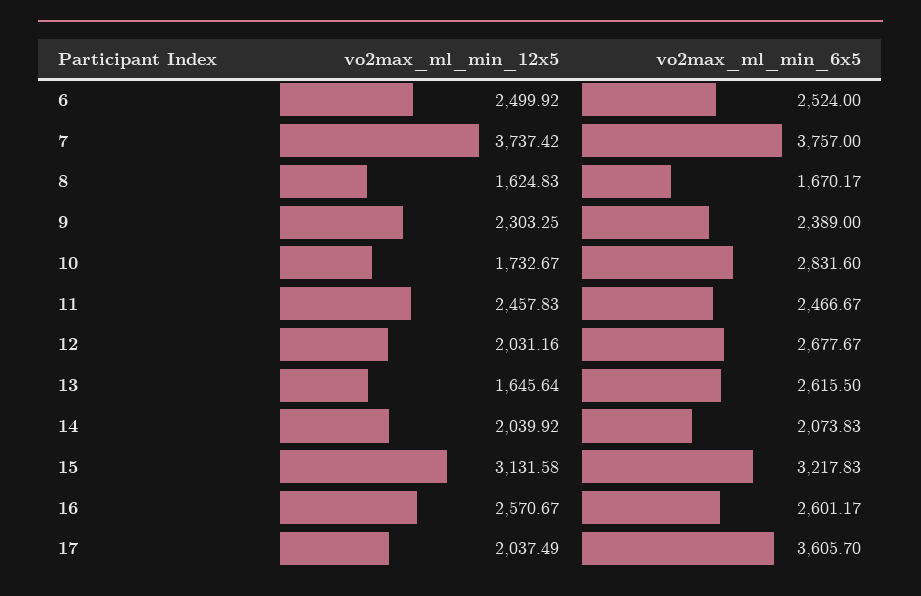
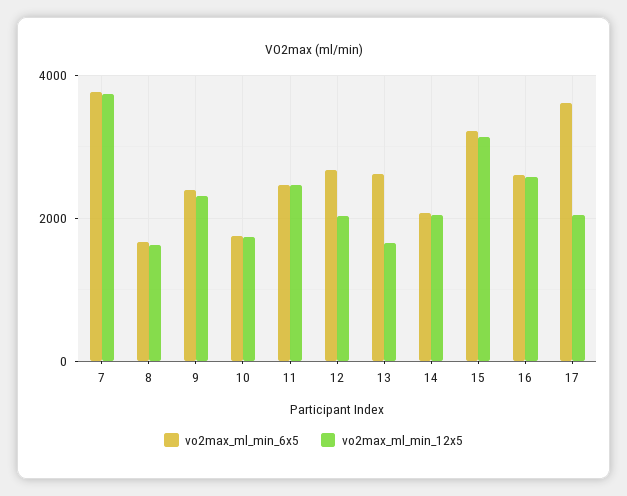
  {
    "vo2max_ml_min_12x5": {
-     "6": 2499.92,
      "7": 3737.42,
      "8": 1624.83,
      "9": 2303.25,
      "10": 1732.67,
      "11": 2457.83,
      "12": 2031.16,
      "13": 1645.64,
      "14": 2039.92,
      "15": 3131.58,
      "16": 2570.67,
      "17": 2037.49
    },
    "vo2max_ml_min_6x5": {
-     "6": 2524,
      "7": 3757,
      "8": 1670.17,
      "9": 2389,
-     "10": 2831.6,
+     "10": 1800,
      "11": 2466.67,
      "12": 2677.67,
      "13": 2615.5,
      "14": 2073.83,
      "15": 3217.83,
      "16": 2601.17,
      "17": 3605.7
    }
  }

